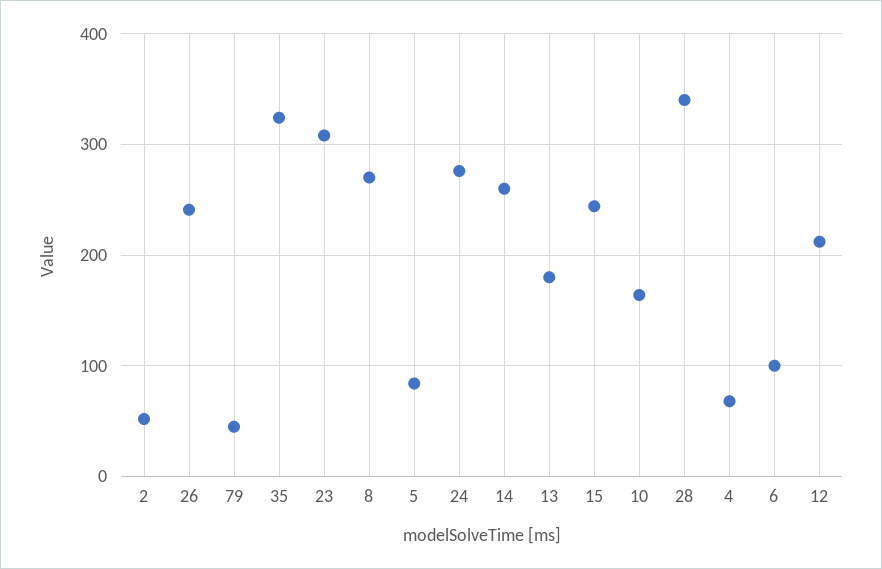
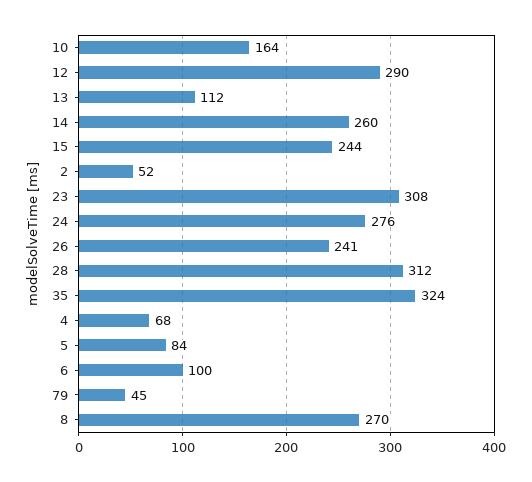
  {
    "2": 52,
    "26": 241,
    "79": 45,
    "35": 324,
    "23": 308,
    "8": 270,
    "5": 84,
    "24": 276,
    "14": 260,
-   "13": 180,
+   "13": 112,
    "15": 244,
    "10": 164,
-   "28": 340,
+   "28": 312,
    "4": 68,
    "6": 100,
-   "12": 210
+   "12": 290
  }

